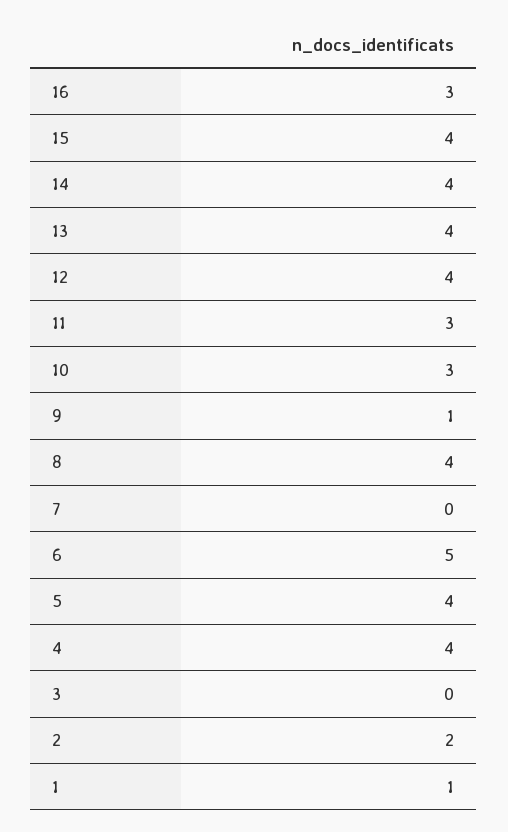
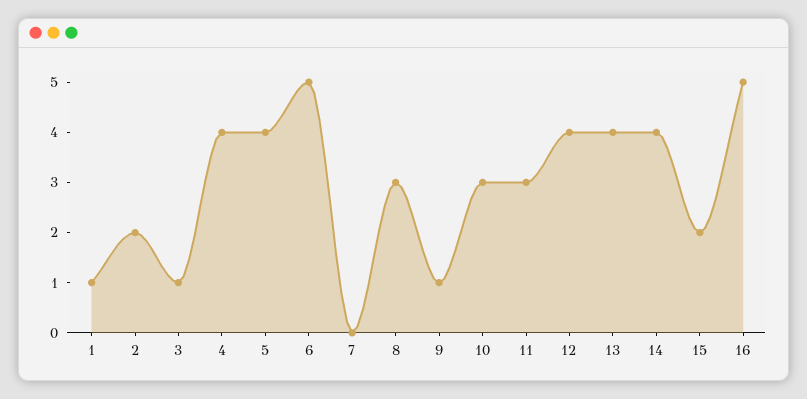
  {
-   "16": 3,
+   "16": 5,
-   "15": 4,
+   "15": 2,
    "14": 4,
    "13": 4,
    "12": 4,
    "11": 3,
    "10": 3,
    "9": 1,
-   "8": 4,
+   "8": 3,
    "7": 0,
    "6": 5,
    "5": 4,
    "4": 4,
-   "3": 0,
+   "3": 1,
    "2": 2,
    "1": 1
  }

